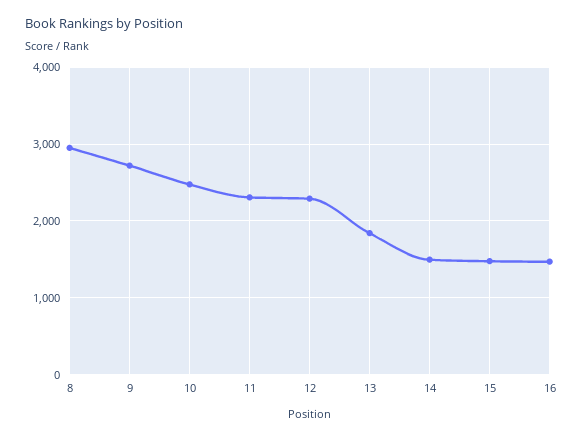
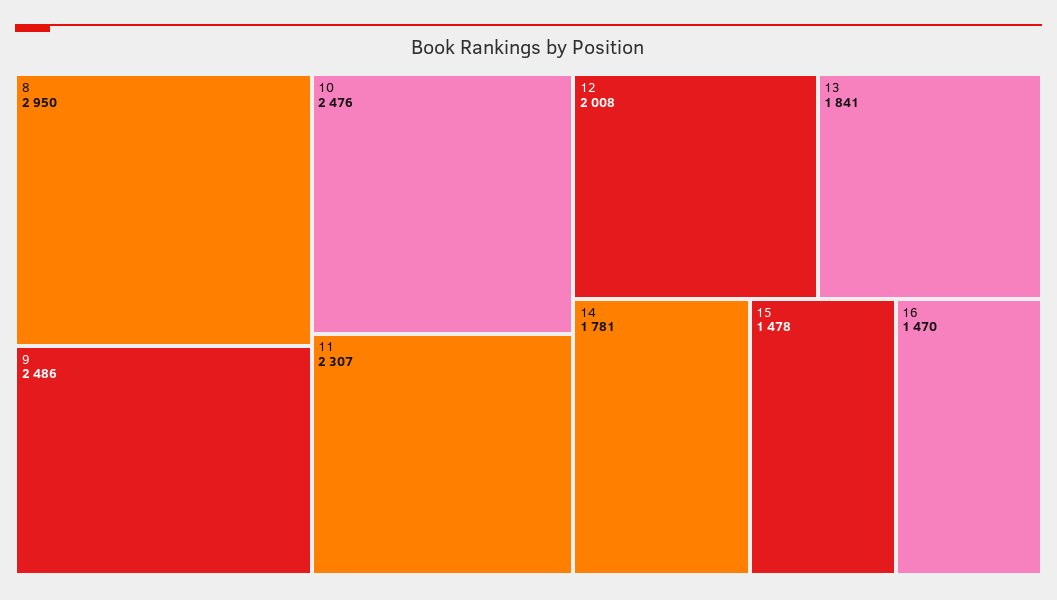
  {
    "8": 2950,
-   "9": 2700,
+   "9": 2486,
    "10": 2476,
    "11": 2307,
-   "12": 2300,
+   "12": 2008,
    "13": 1841,
-   "14": 1500,
+   "14": 1781,
    "15": 1478,
    "16": 1470
  }

